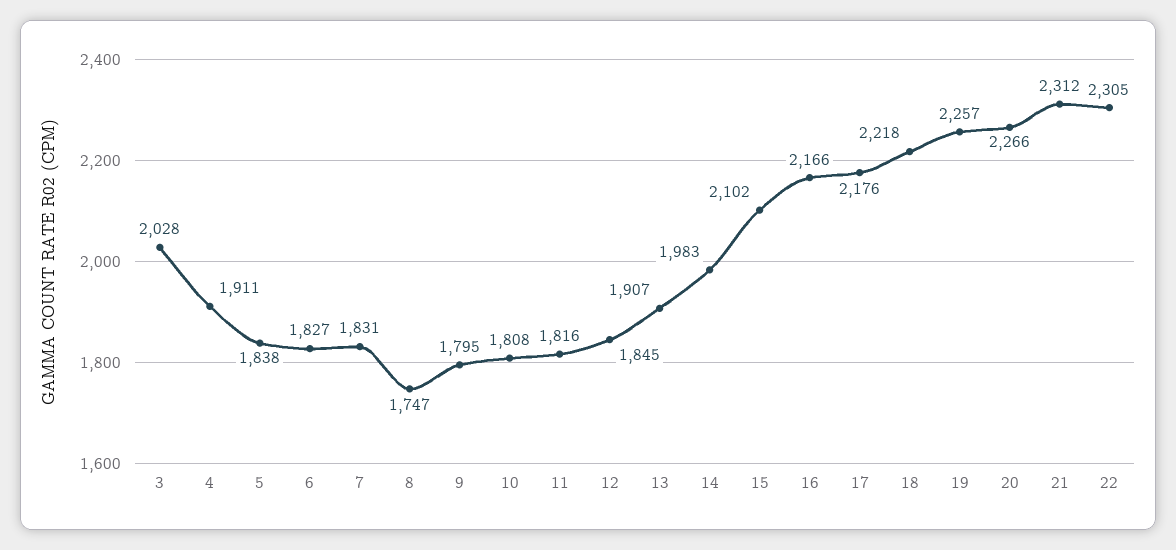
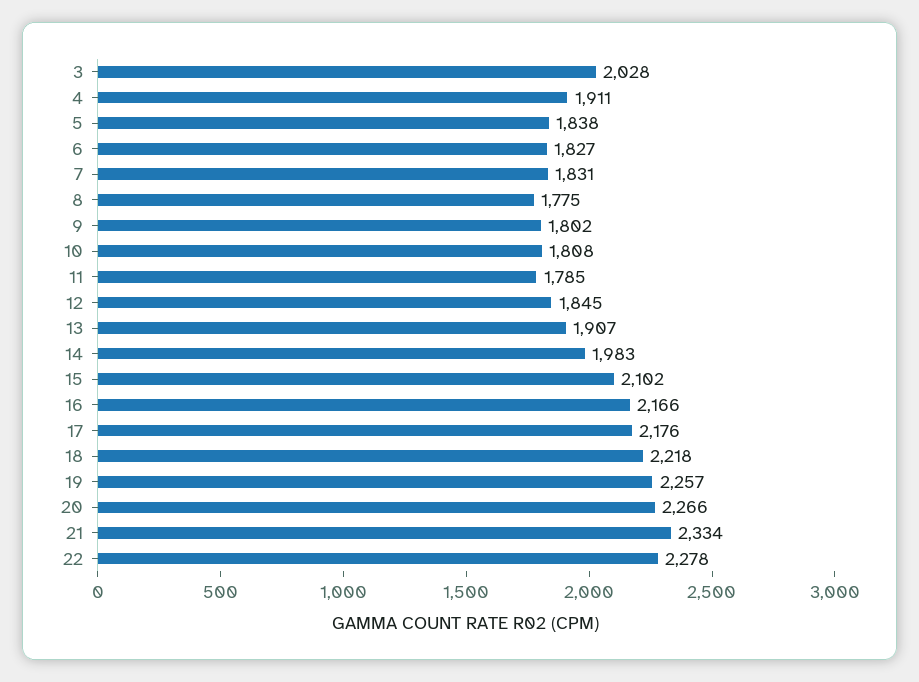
  {
    "3": 2028,
    "4": 1911,
    "5": 1838,
    "6": 1827,
    "7": 1831,
-   "8": 1747,
+   "8": 1775,
-   "9": 1795,
+   "9": 1802,
    "10": 1808,
-   "11": 1816,
+   "11": 1785,
    "12": 1845,
    "13": 1907,
    "14": 1983,
    "15": 2102,
    "16": 2166,
    "17": 2176,
    "18": 2218,
    "19": 2257,
    "20": 2266,
-   "21": 2312,
+   "21": 2334,
-   "22": 2305
+   "22": 2278
  }

